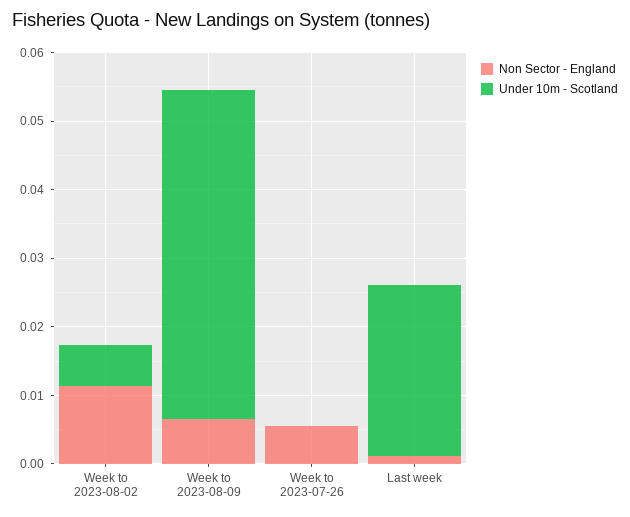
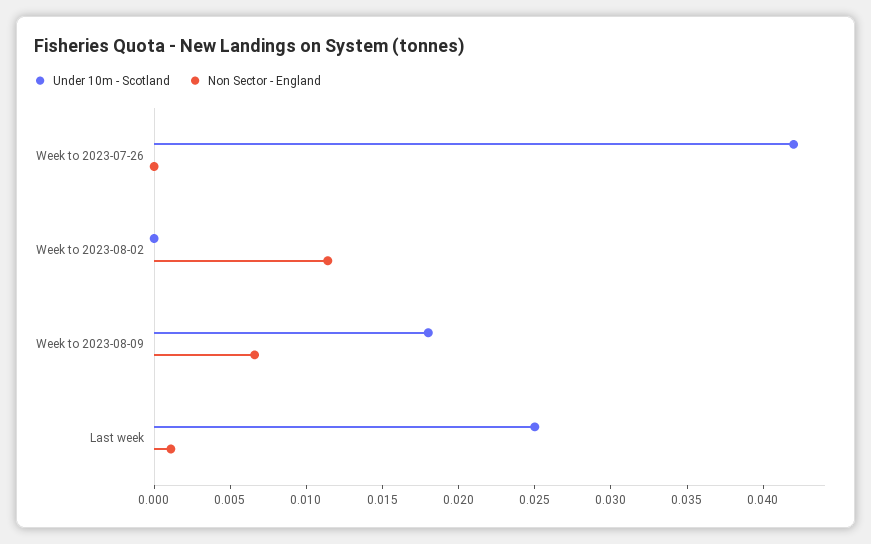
  {
    "Non Sector - England": {
      "Week to 2023-08-02": 0.011,
      "Week to 2023-08-09": 0.007,
-     "Week to 2023-07-26": 0.006,
+     "Week to 2023-07-26": 0,
      "Last week": 0.001
    },
    "Under 10m - Scotland": {
-     "Week to 2023-08-02": 0.006,
+     "Week to 2023-08-02": 0,
-     "Week to 2023-08-09": 0.048,
+     "Week to 2023-08-09": 0.018,
-     "Week to 2023-07-26": 0,
+     "Week to 2023-07-26": 0.042,
      "Last week": 0.025
    }
  }

